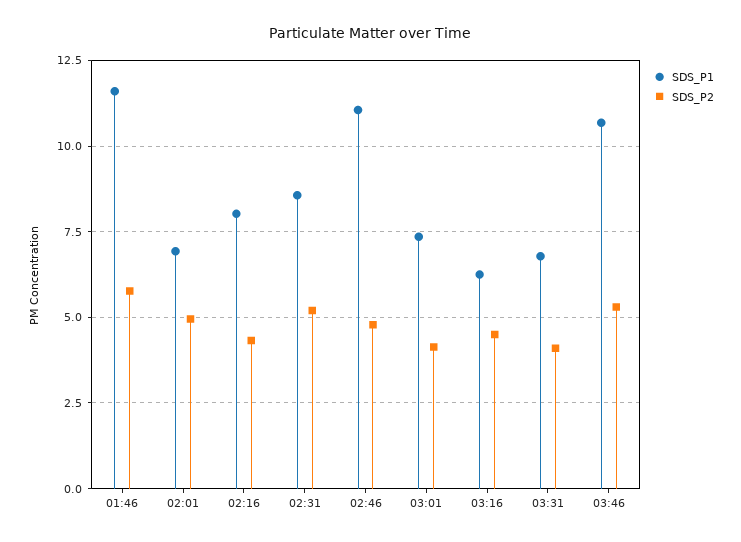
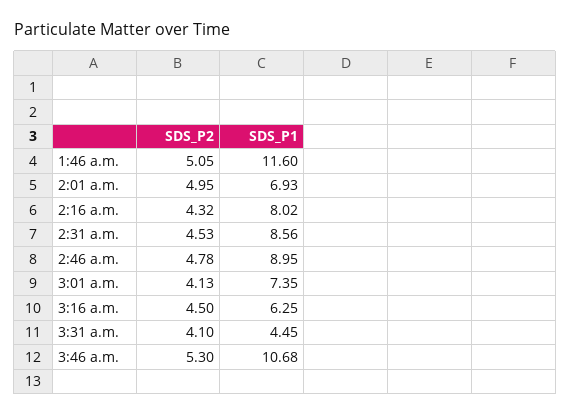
  {
    "SDS_P1": {
      "01:46": 11.6,
      "02:01": 6.93,
      "02:16": 8.02,
      "02:31": 8.56,
-     "02:46": 11,
+     "02:46": 8.95,
      "03:01": 7.35,
      "03:16": 6.25,
-     "03:31": 6.75,
+     "03:31": 4.45,
      "03:46": 10.68
    },
    "SDS_P2": {
-     "01:46": 5.75,
+     "01:46": 5.05,
      "02:01": 4.95,
      "02:16": 4.32,
-     "02:31": 5.25,
+     "02:31": 4.53,
      "02:46": 4.78,
      "03:01": 4.13,
      "03:16": 4.5,
      "03:31": 4.1,
      "03:46": 5.3
    }
  }

